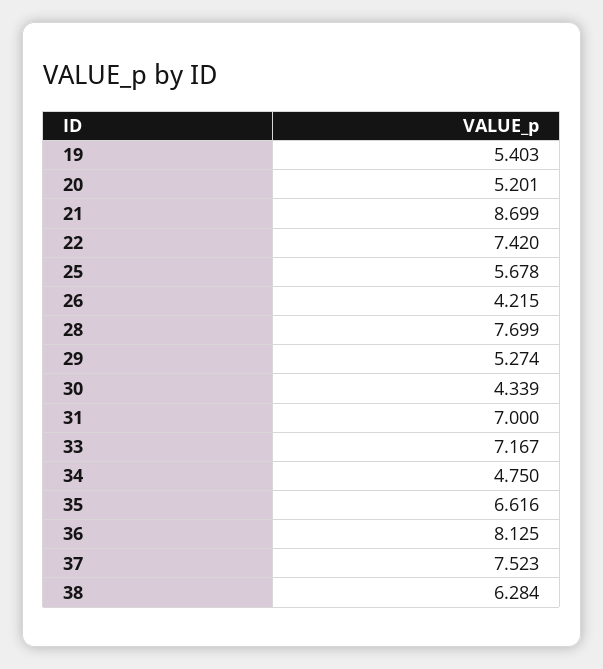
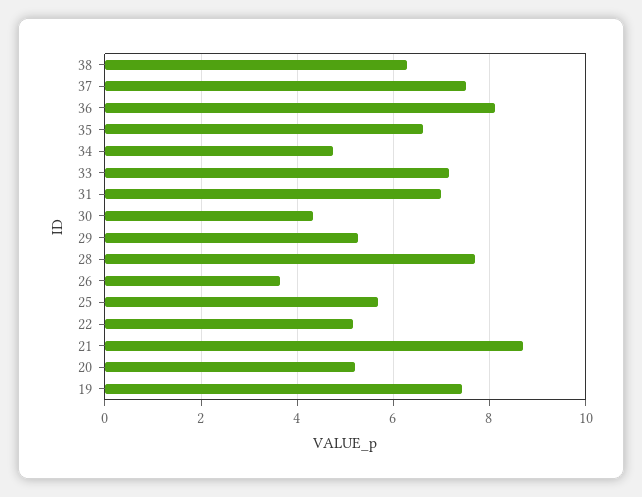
  {
-   "19": 5.403,
+   "19": 7.4,
    "20": 5.201,
    "21": 8.699,
-   "22": 7.42,
+   "22": 5.2,
    "25": 5.678,
-   "26": 4.215,
+   "26": 3.6,
    "28": 7.699,
    "29": 5.274,
    "30": 4.339,
    "31": 7,
    "33": 7.167,
    "34": 4.75,
    "35": 6.616,
    "36": 8.125,
    "37": 7.523,
    "38": 6.284
  }

